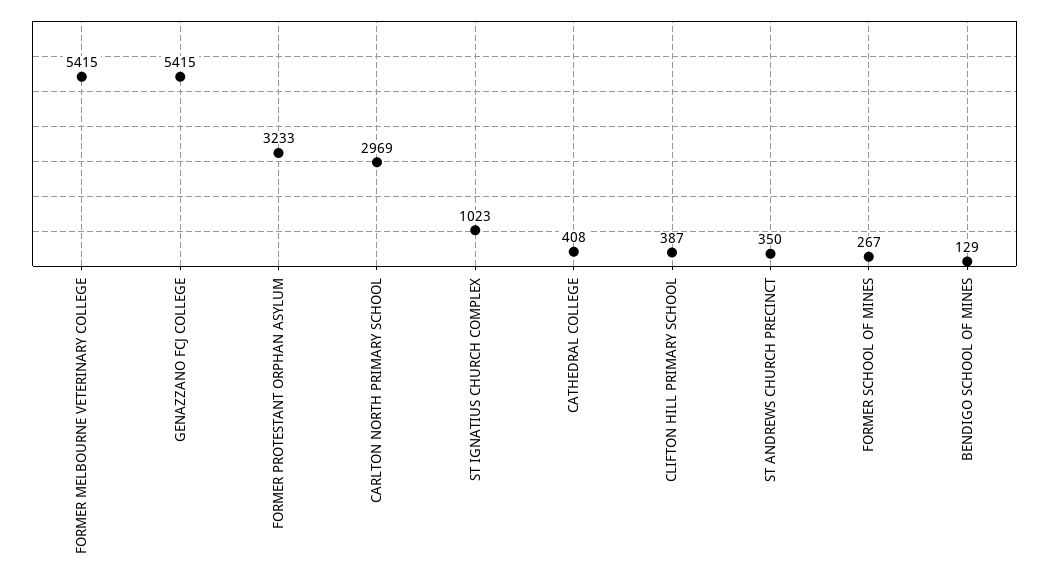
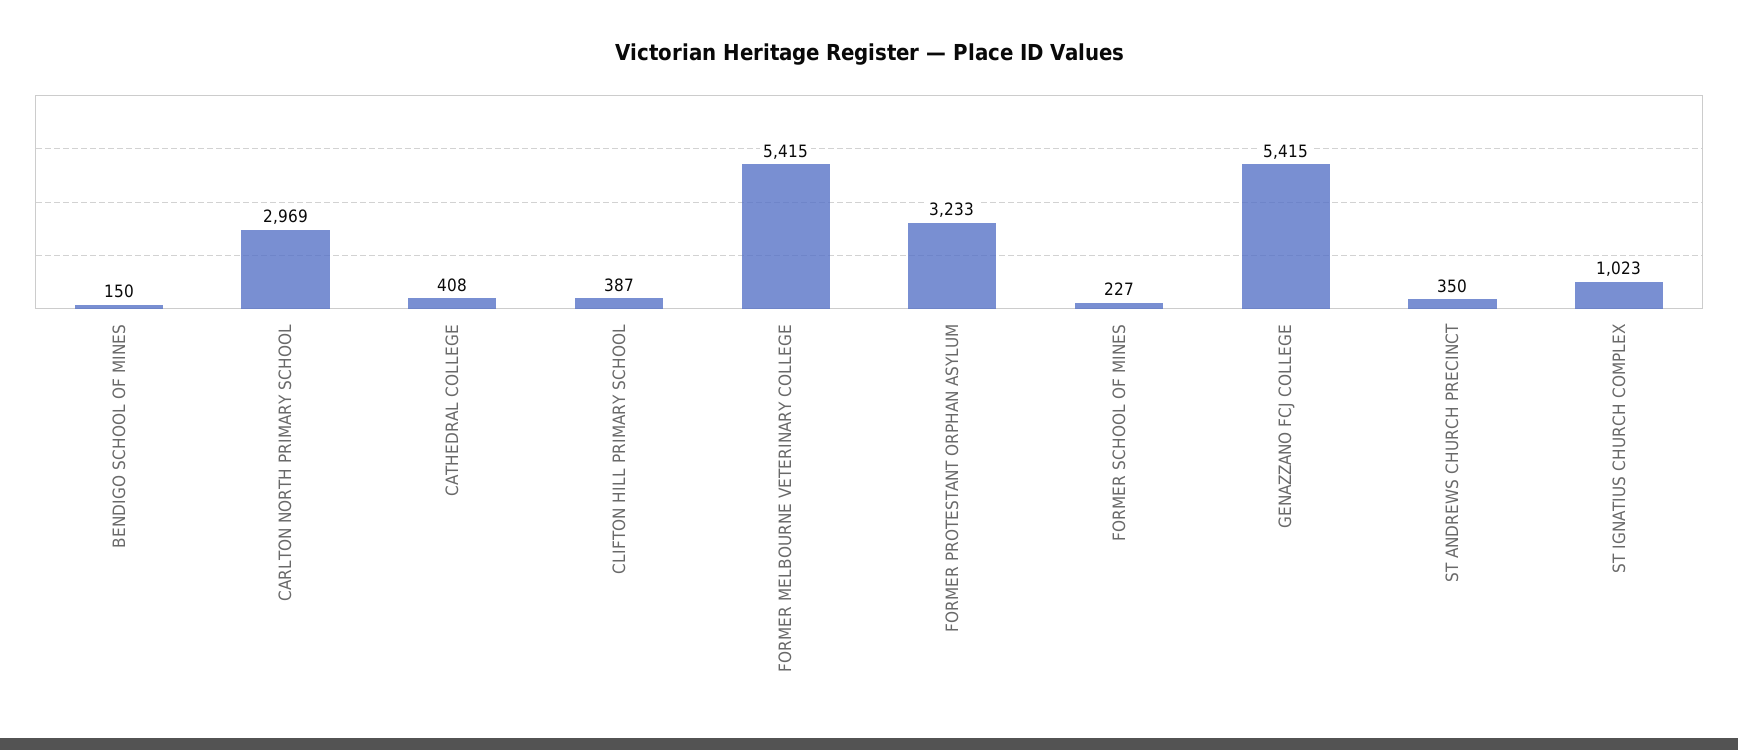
  {
    "FORMER MELBOURNE VETERINARY COLLEGE": 5415,
    "GENAZZANO FCJ COLLEGE": 5415,
    "FORMER PROTESTANT ORPHAN ASYLUM": 3233,
    "CARLTON NORTH PRIMARY SCHOOL": 2969,
    "ST IGNATIUS CHURCH COMPLEX": 1023,
    "CATHEDRAL COLLEGE": 408,
    "CLIFTON HILL PRIMARY SCHOOL": 387,
    "ST ANDREWS CHURCH PRECINCT": 350,
-   "FORMER SCHOOL OF MINES": 267,
+   "FORMER SCHOOL OF MINES": 227,
-   "BENDIGO SCHOOL OF MINES": 129
+   "BENDIGO SCHOOL OF MINES": 150
  }

